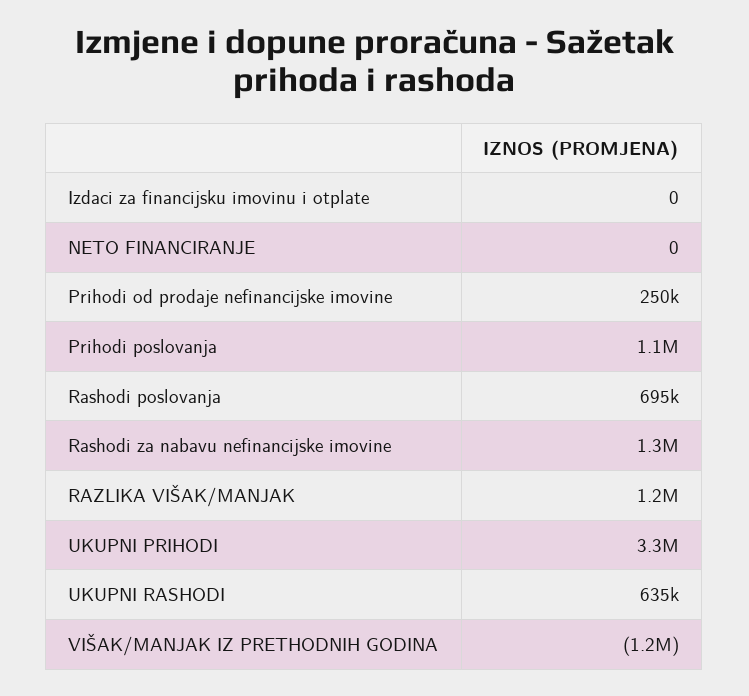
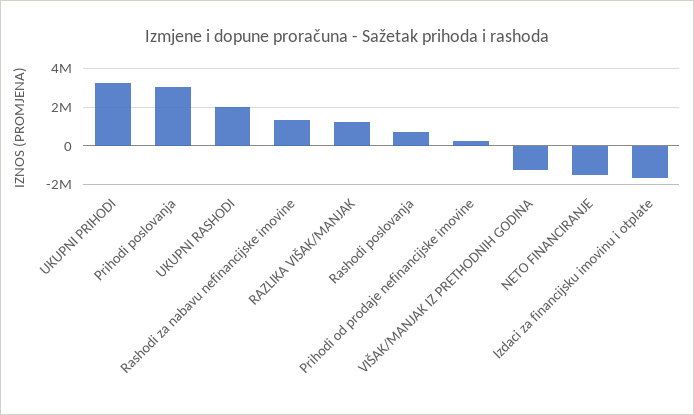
  {
-   "Izdaci za financijsku imovinu i otplate": 0,
+   "Izdaci za financijsku imovinu i otplate": -1500000,
-   "NETO FINANCIRANJE": 0,
+   "NETO FINANCIRANJE": -1500000,
    "Prihodi od prodaje nefinancijske imovine": 250000,
-   "Prihodi poslovanja": 1100000,
+   "Prihodi poslovanja": 3000000,
    "Rashodi poslovanja": 695000,
    "Rashodi za nabavu nefinancijske imovine": 1300000,
    "RAZLIKA VIŠAK/MANJAK": 1200000,
    "UKUPNI PRIHODI": 3300000,
-   "UKUPNI RASHODI": 635000,
+   "UKUPNI RASHODI": 2000000,
    "VIŠAK/MANJAK IZ PRETHODNIH GODINA": -1200000
  }

